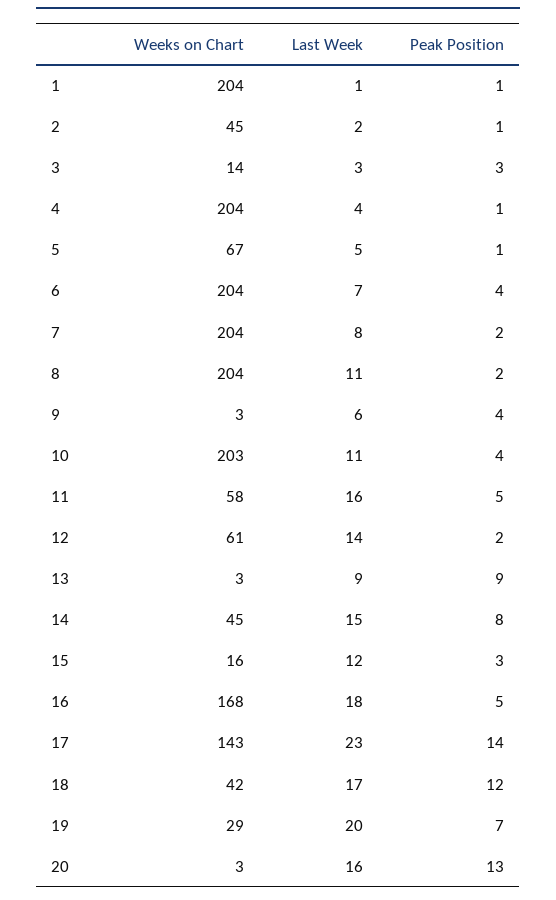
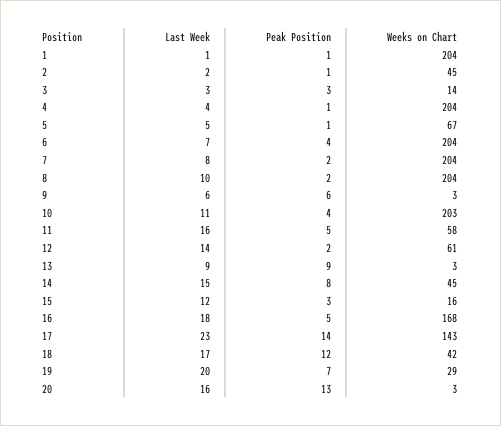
  {
    "Weeks on Chart": {
      "1": 204,
      "2": 45,
      "3": 14,
      "4": 204,
      "5": 67,
      "6": 204,
      "7": 204,
      "8": 204,
      "9": 3,
      "10": 203,
      "11": 58,
      "12": 61,
      "13": 3,
      "14": 45,
      "15": 16,
      "16": 168,
      "17": 143,
      "18": 42,
      "19": 29,
      "20": 3
    },
    "Last Week": {
      "1": 1,
      "2": 2,
      "3": 3,
      "4": 4,
      "5": 5,
      "6": 7,
      "7": 8,
-     "8": 11,
+     "8": 10,
      "9": 6,
      "10": 11,
      "11": 16,
      "12": 14,
      "13": 9,
      "14": 15,
      "15": 12,
      "16": 18,
      "17": 23,
      "18": 17,
      "19": 20,
      "20": 16
    },
    "Peak Position": {
      "1": 1,
      "2": 1,
      "3": 3,
      "4": 1,
      "5": 1,
      "6": 4,
      "7": 2,
      "8": 2,
-     "9": 4,
+     "9": 6,
      "10": 4,
      "11": 5,
      "12": 2,
      "13": 9,
      "14": 8,
      "15": 3,
      "16": 5,
      "17": 14,
      "18": 12,
      "19": 7,
      "20": 13
    }
  }

